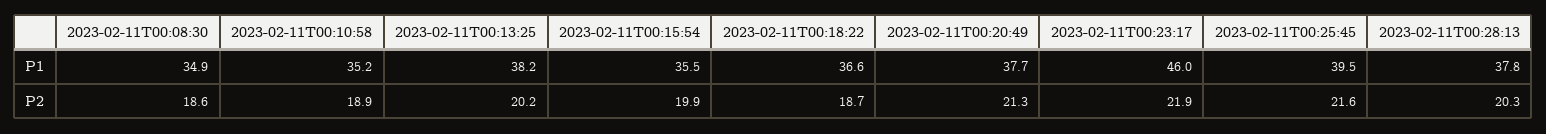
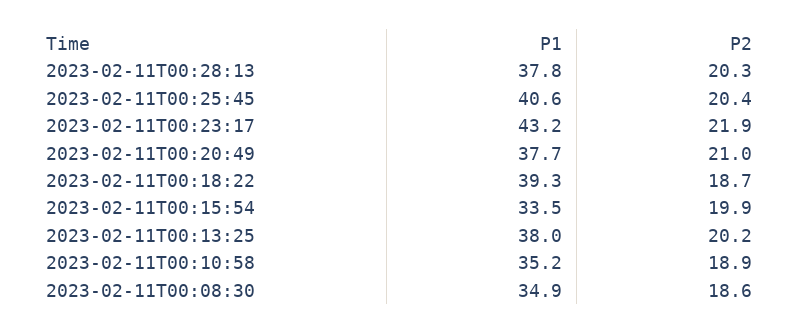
  {
    "2023-02-11T00:08:30": {
      "P1": 34.9,
      "P2": 18.6
    },
    "2023-02-11T00:10:58": {
      "P1": 35.2,
      "P2": 18.9
    },
    "2023-02-11T00:13:25": {
-     "P1": 38.2,
+     "P1": 38,
      "P2": 20.2
    },
    "2023-02-11T00:15:54": {
-     "P1": 35.5,
+     "P1": 33.5,
      "P2": 19.9
    },
    "2023-02-11T00:18:22": {
-     "P1": 36.6,
+     "P1": 39.3,
      "P2": 18.7
    },
    "2023-02-11T00:20:49": {
      "P1": 37.7,
-     "P2": 21.3
+     "P2": 21
    },
    "2023-02-11T00:23:17": {
-     "P1": 46,
+     "P1": 43.2,
      "P2": 21.9
    },
    "2023-02-11T00:25:45": {
-     "P1": 39.5,
+     "P1": 40.6,
-     "P2": 21.6
+     "P2": 20.4
    },
    "2023-02-11T00:28:13": {
      "P1": 37.8,
      "P2": 20.3
    }
  }

